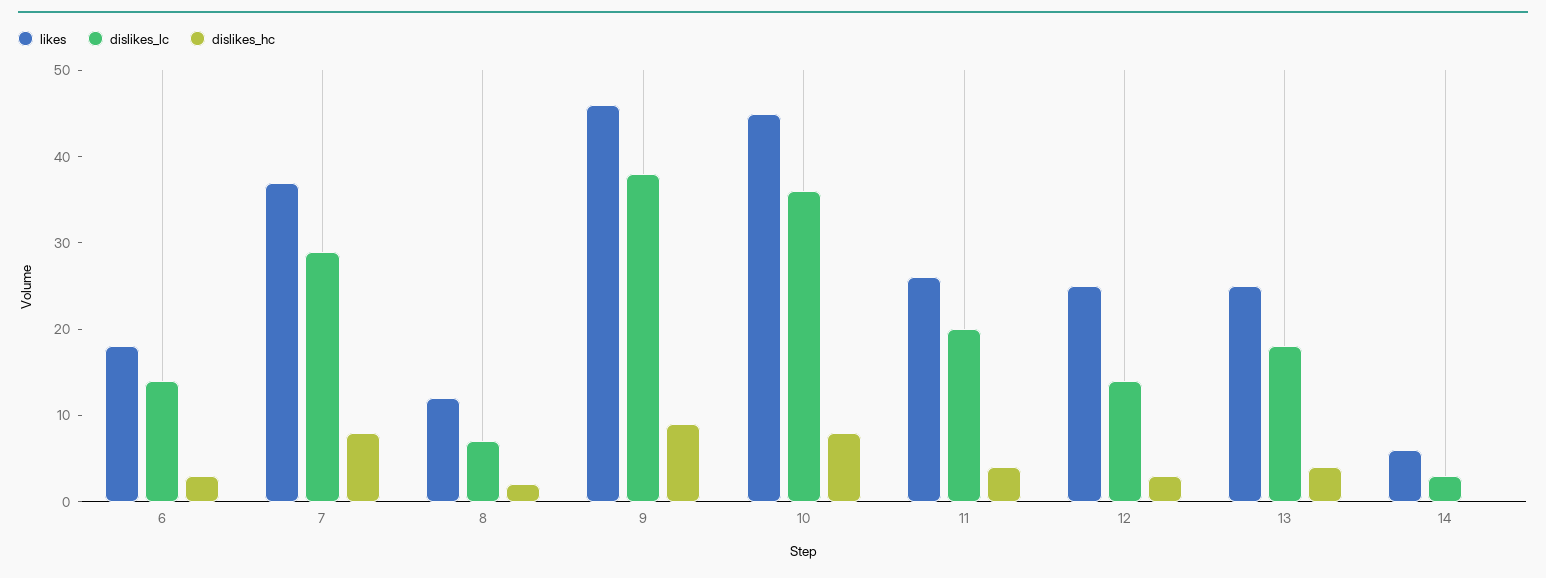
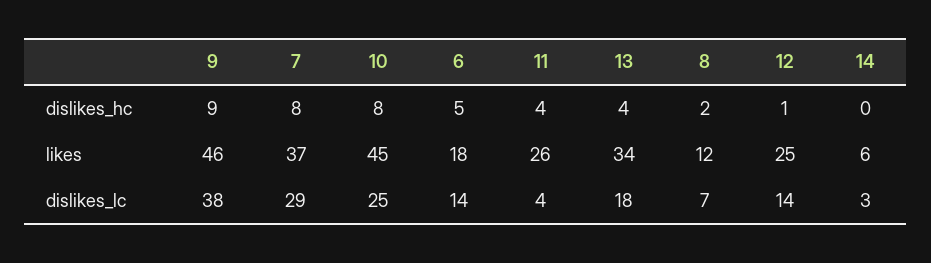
  {
    "likes": {
      "6": 18,
      "7": 37,
      "8": 12,
      "9": 46,
      "10": 45,
      "11": 26,
      "12": 25,
-     "13": 25,
+     "13": 34,
      "14": 6
    },
    "dislikes_lc": {
      "6": 14,
      "7": 29,
      "8": 7,
      "9": 38,
-     "10": 36,
+     "10": 25,
-     "11": 20,
+     "11": 4,
      "12": 14,
      "13": 18,
      "14": 3
    },
    "dislikes_hc": {
-     "6": 3,
+     "6": 5,
      "7": 8,
      "8": 2,
      "9": 9,
      "10": 8,
      "11": 4,
-     "12": 3,
+     "12": 1,
      "13": 4,
      "14": 0
    }
  }

